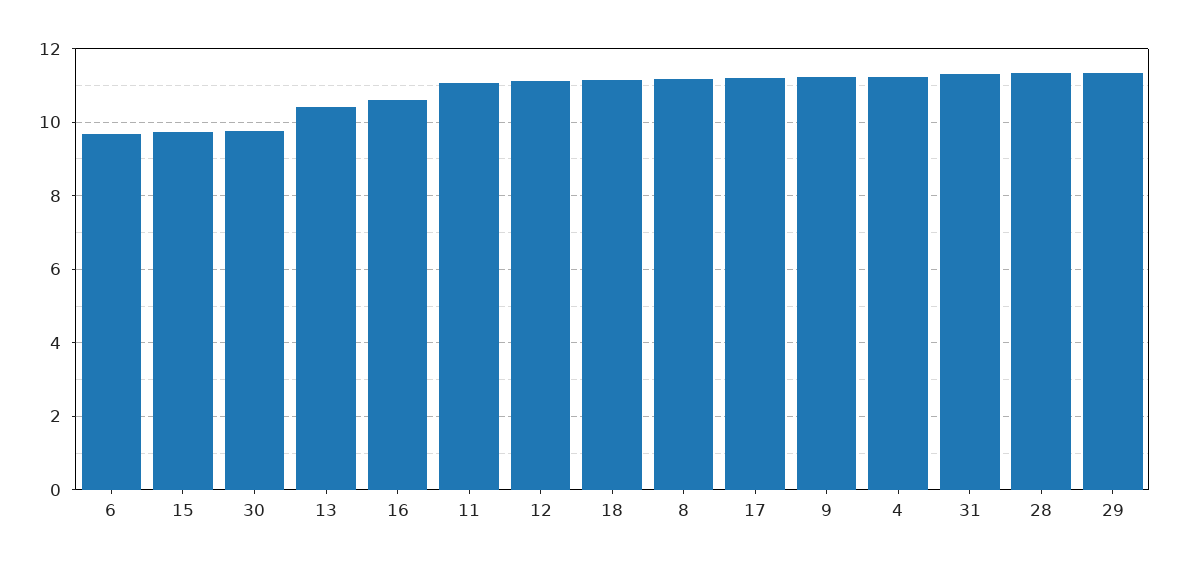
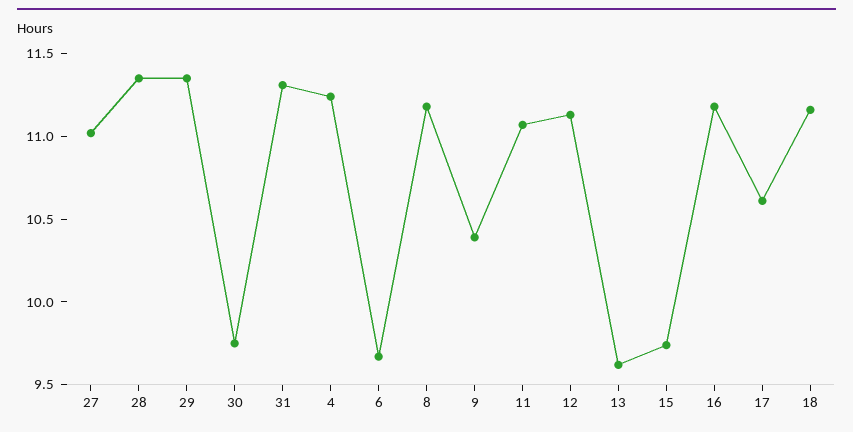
  {
    "6": 9.7,
    "15": 9.7,
    "30": 9.8,
-   "13": 10.4,
+   "13": 9.6,
-   "16": 10.6,
+   "16": 11.2,
    "11": 11.1,
    "12": 11.1,
    "18": 11.2,
    "8": 11.2,
-   "17": 11.2,
+   "17": 10.6,
-   "9": 11.2,
+   "9": 10.4,
    "4": 11.2,
    "31": 11.3,
    "28": 11.4,
-   "29": 11.4
+   "29": 11.4,
+   "27": 11
  }

